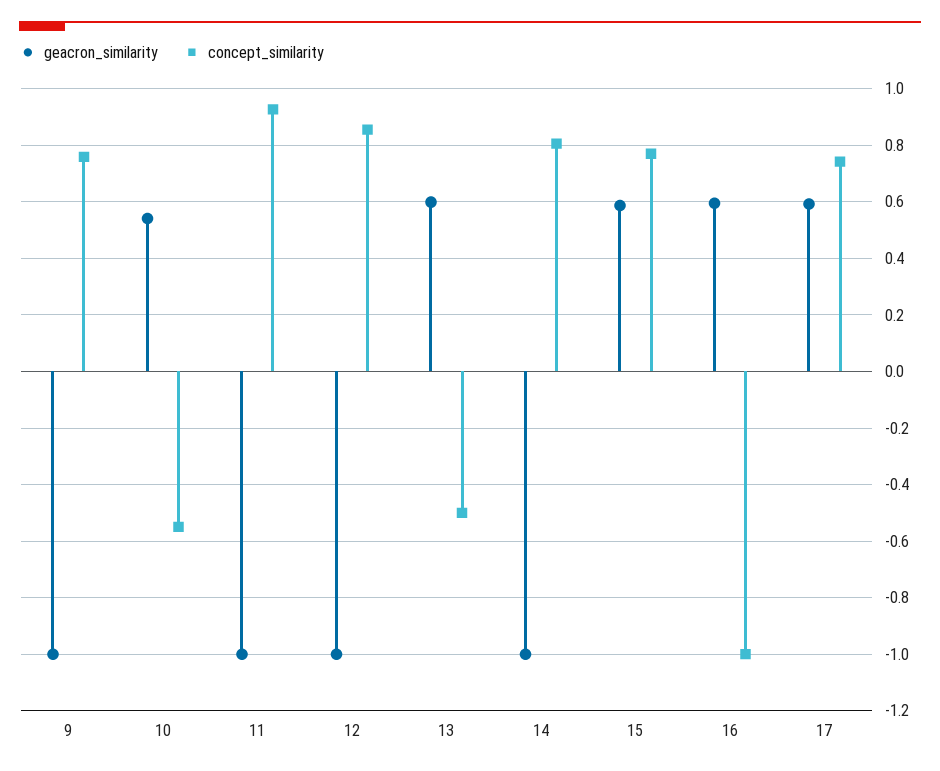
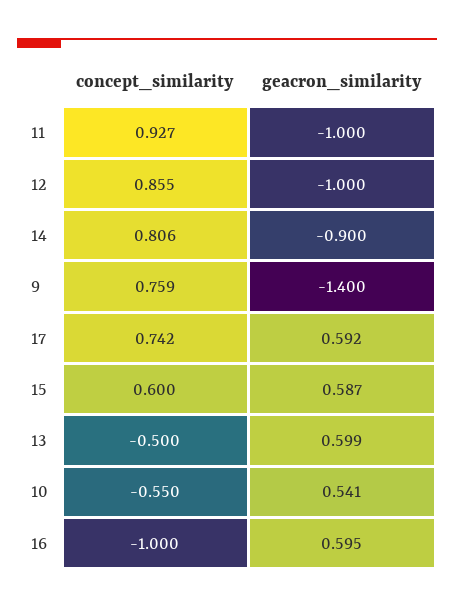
  {
    "geacron_similarity": {
-     "9": -1,
+     "9": -1.4,
      "10": 0.541,
      "11": -1,
      "12": -1,
      "13": 0.599,
-     "14": -1,
+     "14": -0.9,
      "15": 0.587,
      "16": 0.595,
      "17": 0.592
    },
    "concept_similarity": {
      "9": 0.759,
      "10": -0.55,
      "11": 0.927,
      "12": 0.855,
      "13": -0.5,
      "14": 0.806,
-     "15": 0.775,
+     "15": 0.6,
      "16": -1,
      "17": 0.742
    }
  }

